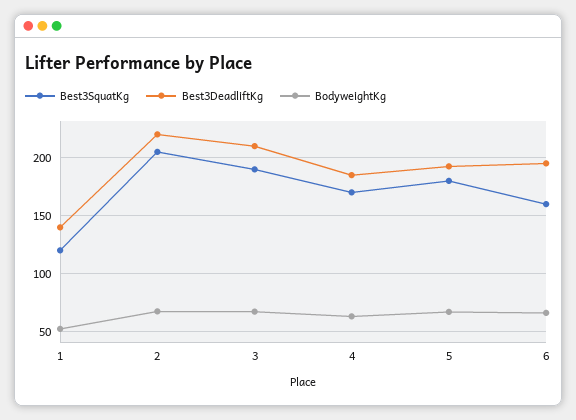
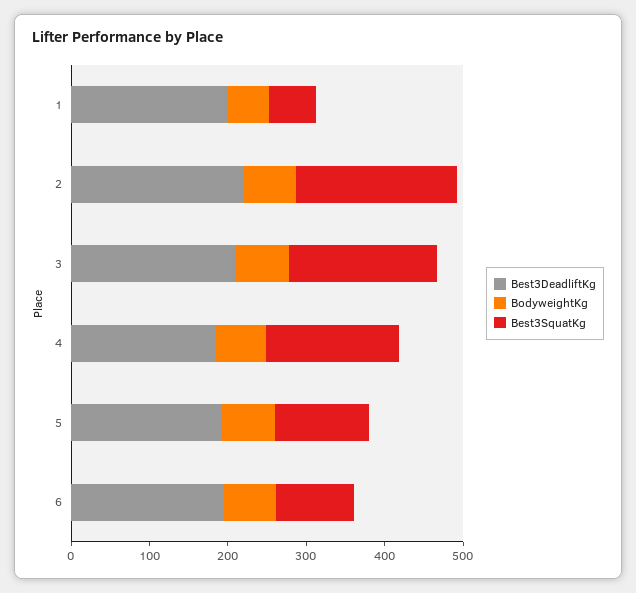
  {
    "Best3SquatKg": {
-     "1": 120,
+     "1": 60,
      "2": 210,
      "3": 190,
      "4": 170,
-     "5": 180,
+     "5": 120,
-     "6": 160
+     "6": 100
    },
    "Best3DeadliftKg": {
-     "1": 140,
+     "1": 200,
      "2": 220,
      "3": 210,
      "4": 190,
      "5": 190,
      "6": 200
    },
    "BodyweightKg": {
      "1": 50,
      "2": 70,
      "3": 70,
      "4": 60,
      "5": 70,
      "6": 70
    }
  }

